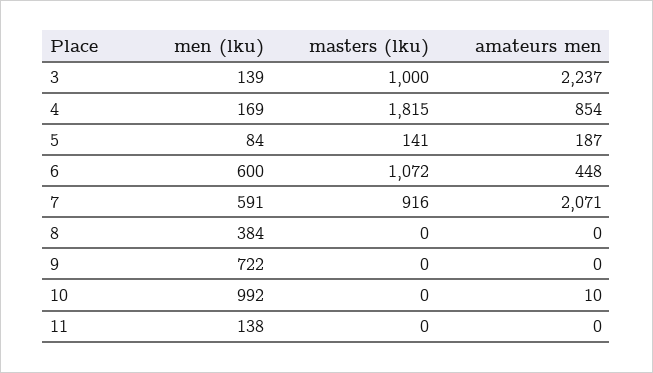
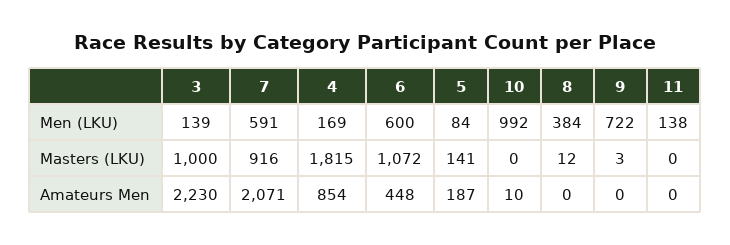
  {
    "men (lku)": {
      "3": 139,
      "4": 169,
      "5": 84,
      "6": 600,
      "7": 591,
      "8": 384,
      "9": 722,
      "10": 992,
      "11": 138
    },
    "masters (lku)": {
      "3": 1000,
      "4": 1815,
      "5": 141,
      "6": 1072,
      "7": 916,
-     "8": 0,
+     "8": 12,
-     "9": 0,
+     "9": 3,
      "10": 0,
      "11": 0
    },
    "amateurs men": {
-     "3": 2237,
+     "3": 2230,
      "4": 854,
      "5": 187,
      "6": 448,
      "7": 2071,
      "8": 0,
      "9": 0,
      "10": 10,
      "11": 0
    }
  }

